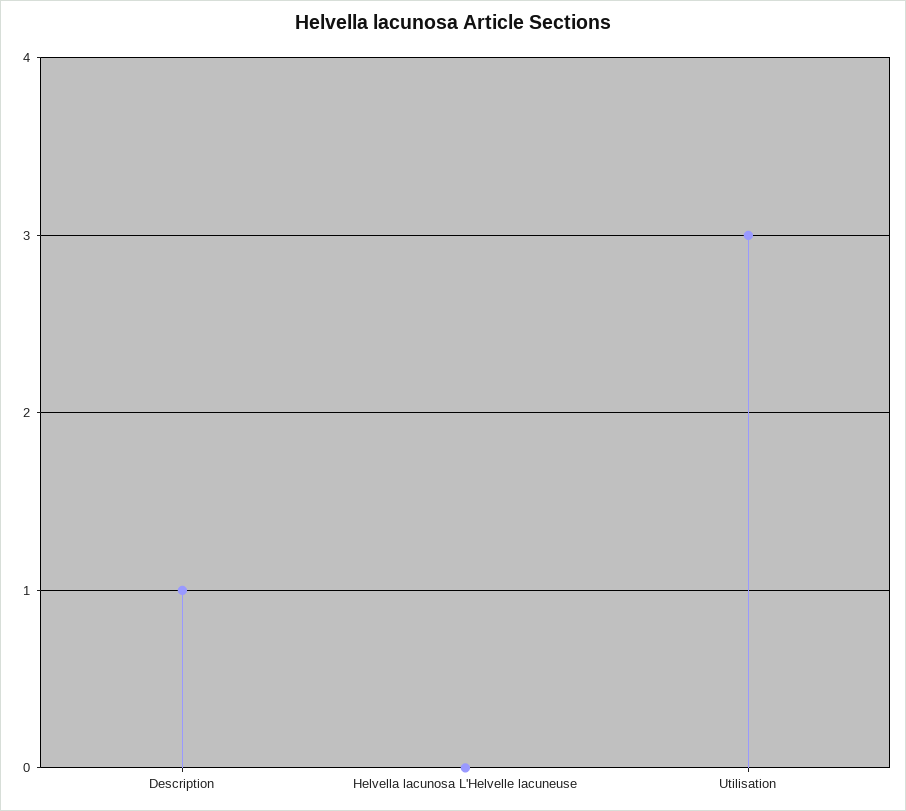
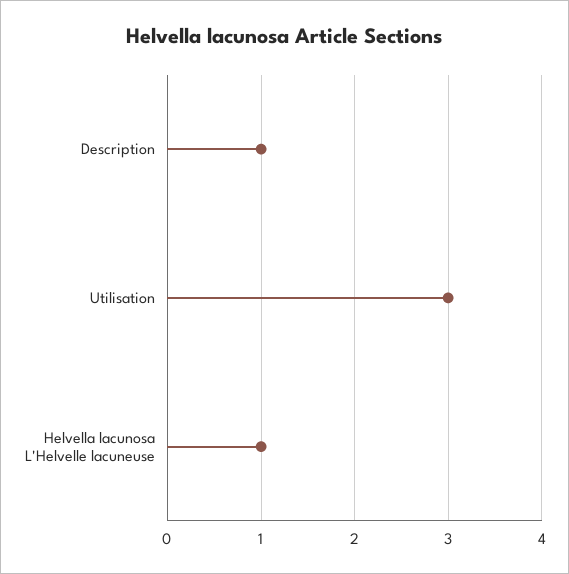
  {
    "Description": 1,
-   "Helvella lacunosa L'Helvelle lacuneuse": 0,
+   "Helvella lacunosa L'Helvelle lacuneuse": 1,
    "Utilisation": 3
  }

